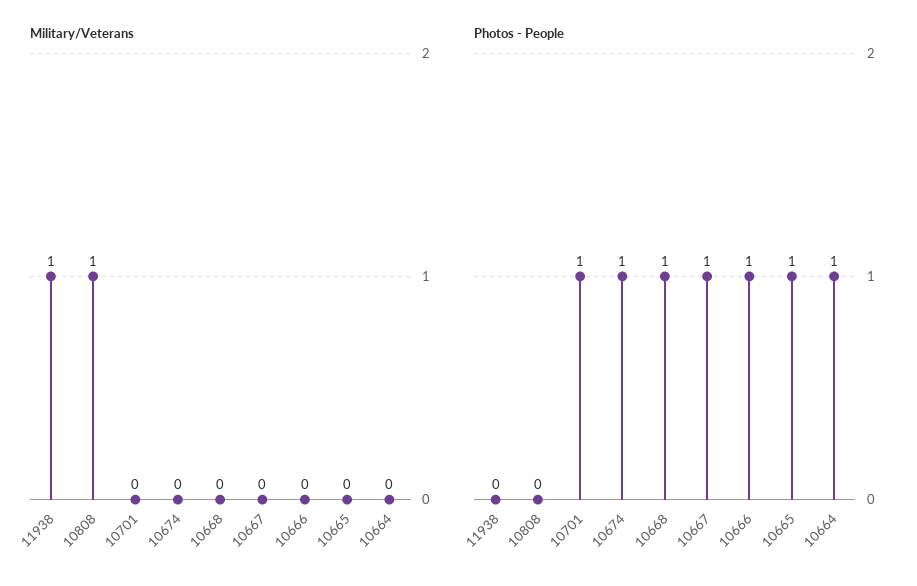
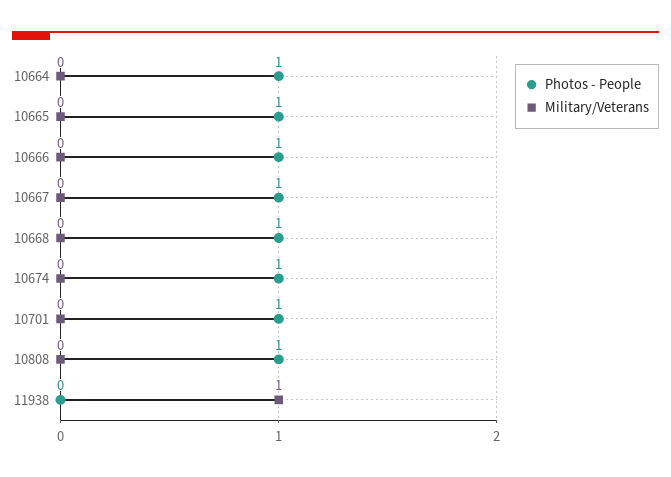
  {
    "Military/Veterans": {
      "11938": 1,
-     "10808": 1,
+     "10808": 0,
      "10701": 0,
      "10674": 0,
      "10668": 0,
      "10667": 0,
      "10666": 0,
      "10665": 0,
      "10664": 0
    },
    "Photos - People": {
      "11938": 0,
-     "10808": 0,
+     "10808": 1,
      "10701": 1,
      "10674": 1,
      "10668": 1,
      "10667": 1,
      "10666": 1,
      "10665": 1,
      "10664": 1
    }
  }

